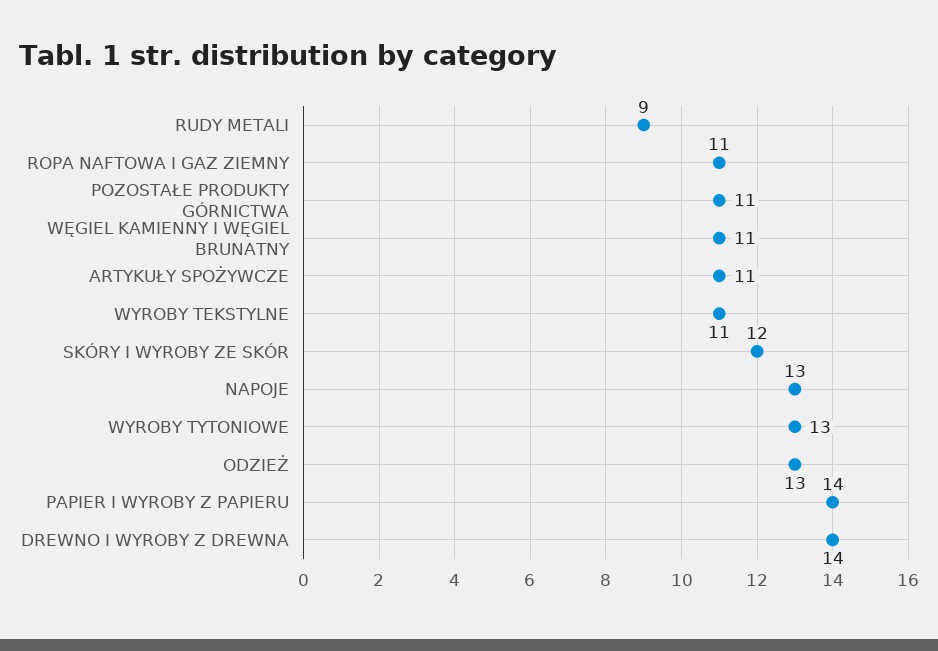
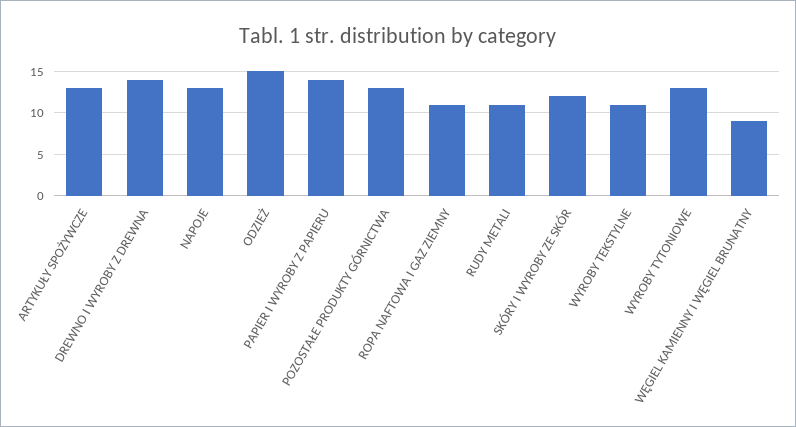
  {
-   "RUDY METALI": 9,
+   "RUDY METALI": 11,
    "ROPA NAFTOWA I GAZ ZIEMNY": 11,
-   "POZOSTAŁE PRODUKTY GÓRNICTWA": 11,
+   "POZOSTAŁE PRODUKTY GÓRNICTWA": 13,
-   "WĘGIEL KAMIENNY I WĘGIEL BRUNATNY": 11,
+   "WĘGIEL KAMIENNY I WĘGIEL BRUNATNY": 9,
-   "ARTYKUŁY SPOŻYWCZE": 11,
+   "ARTYKUŁY SPOŻYWCZE": 13,
    "WYROBY TEKSTYLNE": 11,
    "SKÓRY I WYROBY ZE SKÓR": 12,
    "NAPOJE": 13,
    "WYROBY TYTONIOWE": 13,
-   "ODZIEŻ": 13,
+   "ODZIEŻ": 15,
    "PAPIER I WYROBY Z PAPIERU": 14,
    "DREWNO I WYROBY Z DREWNA": 14
  }

